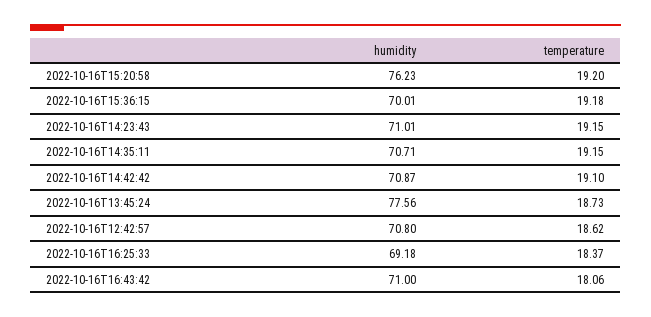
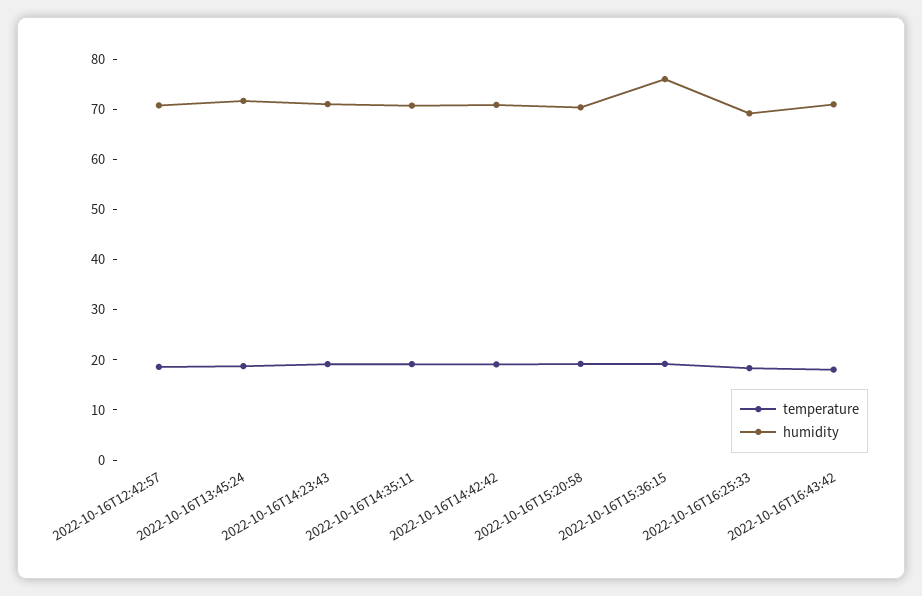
  {
    "humidity": {
-     "2022-10-16T15:20:58": 76.23,
+     "2022-10-16T15:20:58": 70,
-     "2022-10-16T15:36:15": 70.01,
+     "2022-10-16T15:36:15": 76,
      "2022-10-16T14:23:43": 71.01,
      "2022-10-16T14:35:11": 70.71,
      "2022-10-16T14:42:42": 70.87,
-     "2022-10-16T13:45:24": 77.56,
+     "2022-10-16T13:45:24": 72,
      "2022-10-16T12:42:57": 70.8,
      "2022-10-16T16:25:33": 69.18,
      "2022-10-16T16:43:42": 71
    },
    "temperature": {
      "2022-10-16T15:20:58": 19.2,
      "2022-10-16T15:36:15": 19.18,
      "2022-10-16T14:23:43": 19.15,
      "2022-10-16T14:35:11": 19.15,
      "2022-10-16T14:42:42": 19.1,
      "2022-10-16T13:45:24": 18.73,
      "2022-10-16T12:42:57": 18.62,
      "2022-10-16T16:25:33": 18.37,
      "2022-10-16T16:43:42": 18.06
    }
  }

